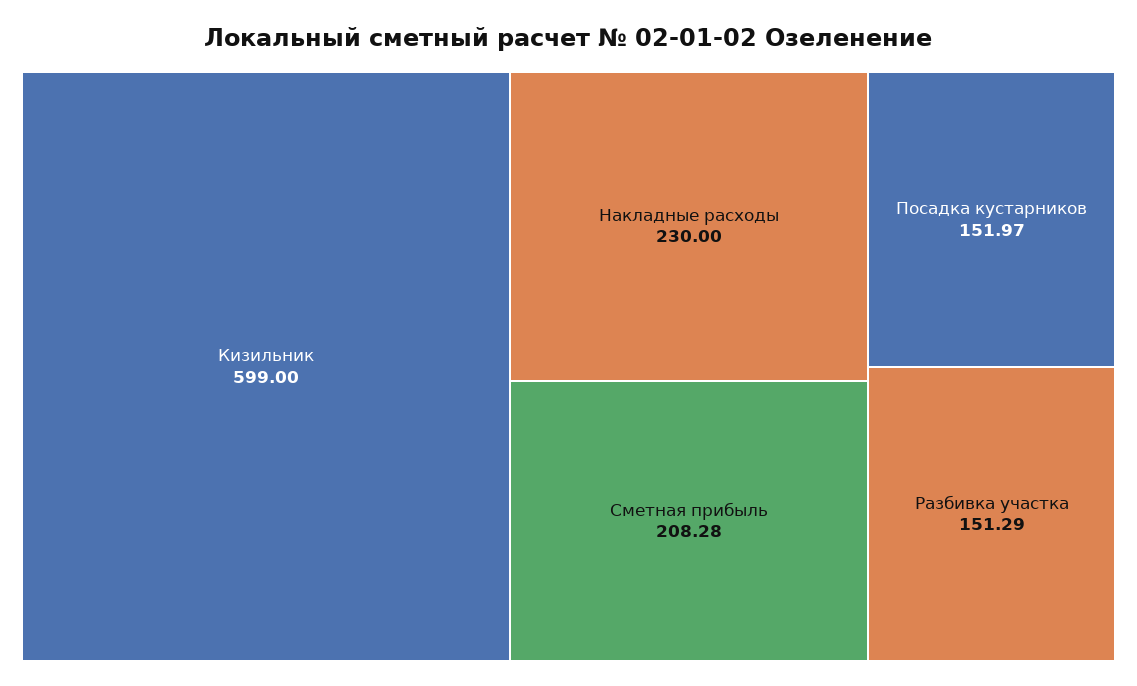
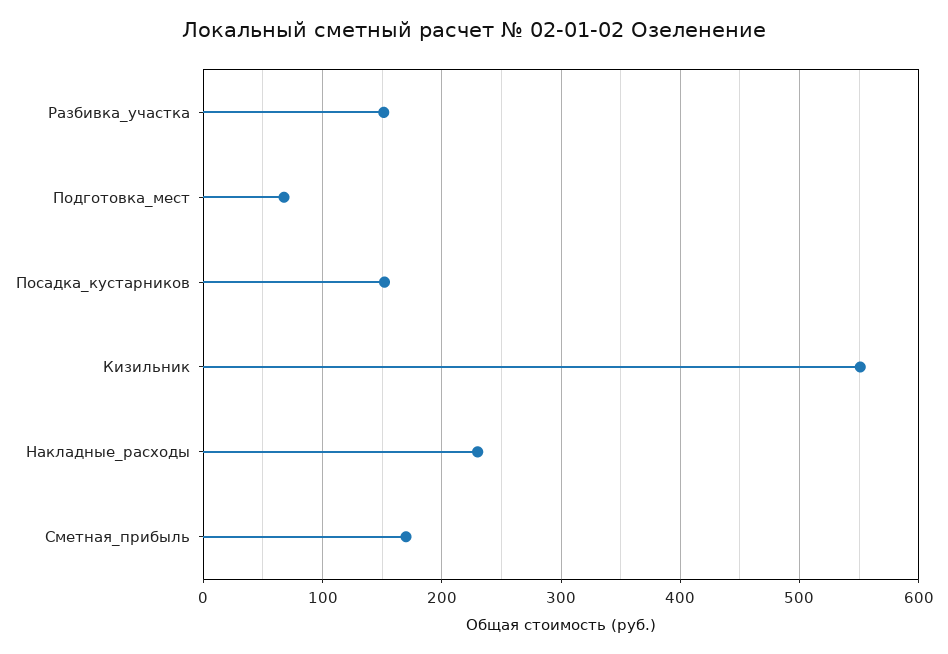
  {
-   "Кизильник": 599,
+   "Кизильник": 550,
    "Накладные расходы": 230,
-   "Сметная прибыль": 208.28,
+   "Сметная прибыль": 170,
    "Посадка кустарников": 151.97,
-   "Разбивка участка": 151.29
+   "Разбивка участка": 151.29,
+   "Подготовка_мест": 70
  }

